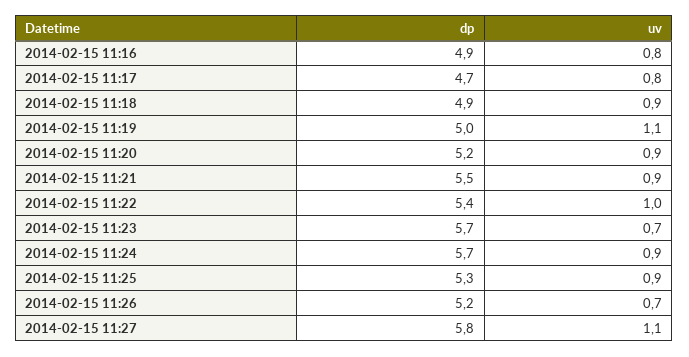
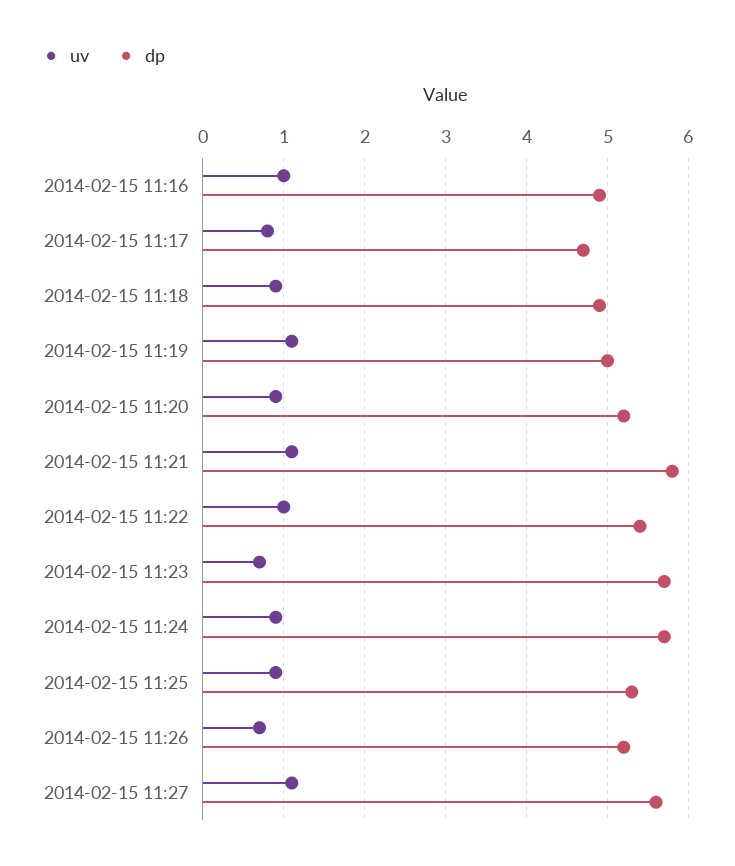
  {
    "dp": {
      "2014-02-15 11:16": 4.9,
      "2014-02-15 11:17": 4.7,
      "2014-02-15 11:18": 4.9,
      "2014-02-15 11:19": 5,
      "2014-02-15 11:20": 5.2,
-     "2014-02-15 11:21": 5.5,
+     "2014-02-15 11:21": 5.8,
      "2014-02-15 11:22": 5.4,
      "2014-02-15 11:23": 5.7,
      "2014-02-15 11:24": 5.7,
      "2014-02-15 11:25": 5.3,
      "2014-02-15 11:26": 5.2,
-     "2014-02-15 11:27": 5.8
+     "2014-02-15 11:27": 5.6
    },
    "uv": {
-     "2014-02-15 11:16": 0.8,
+     "2014-02-15 11:16": 1,
      "2014-02-15 11:17": 0.8,
      "2014-02-15 11:18": 0.9,
      "2014-02-15 11:19": 1.1,
      "2014-02-15 11:20": 0.9,
-     "2014-02-15 11:21": 0.9,
+     "2014-02-15 11:21": 1.1,
      "2014-02-15 11:22": 1,
      "2014-02-15 11:23": 0.7,
      "2014-02-15 11:24": 0.9,
      "2014-02-15 11:25": 0.9,
      "2014-02-15 11:26": 0.7,
      "2014-02-15 11:27": 1.1
    }
  }

